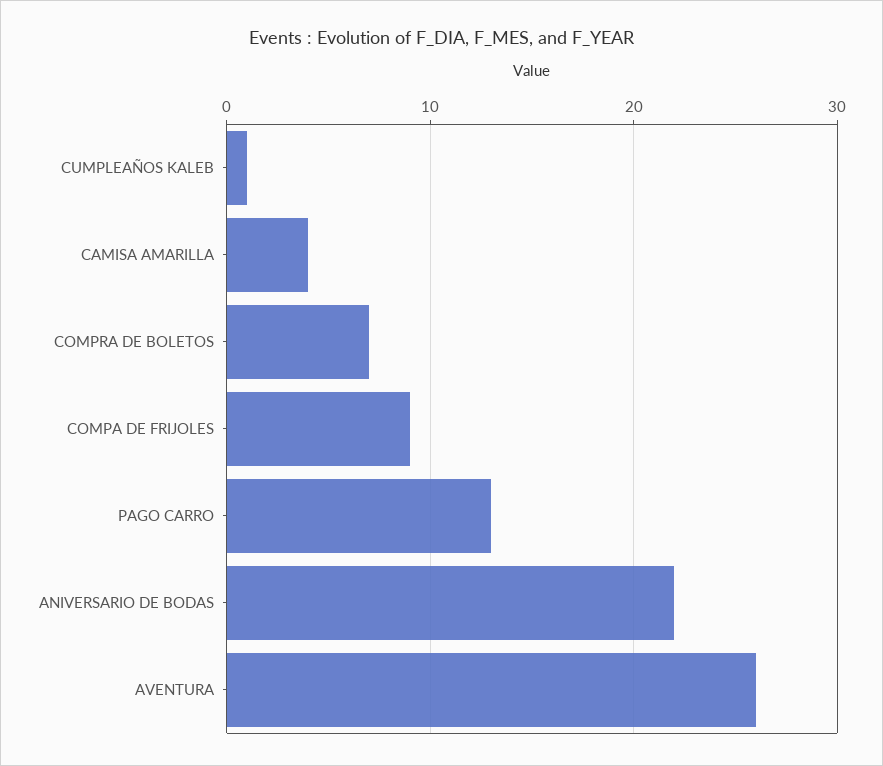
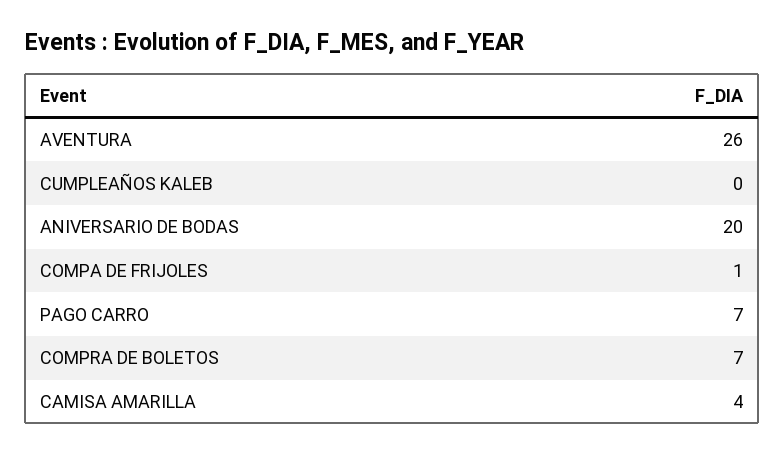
  {
-   "CUMPLEAÑOS KALEB": 1,
+   "CUMPLEAÑOS KALEB": 0,
    "CAMISA AMARILLA": 4,
    "COMPRA DE BOLETOS": 7,
-   "COMPA DE FRIJOLES": 9,
+   "COMPA DE FRIJOLES": 1,
-   "PAGO CARRO": 13,
+   "PAGO CARRO": 7,
-   "ANIVERSARIO DE BODAS": 22,
+   "ANIVERSARIO DE BODAS": 20,
    "AVENTURA": 26
  }

